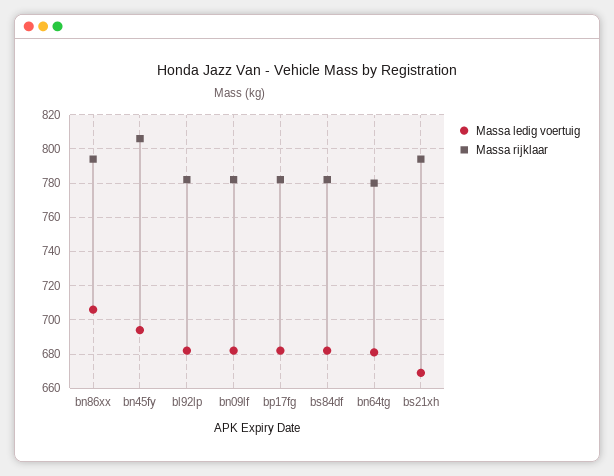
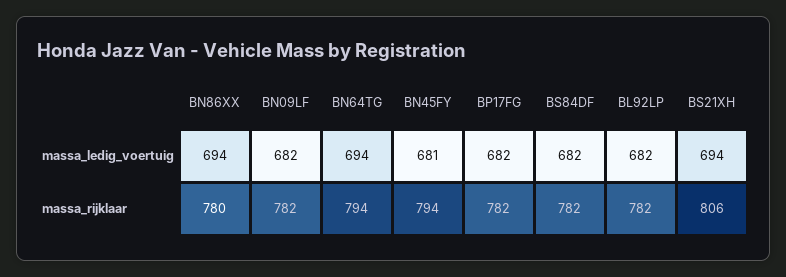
  {
    "Massa ledig voertuig": {
-     "bn86xx": 705,
+     "bn86xx": 694,
-     "bn45fy": 695,
+     "bn45fy": 681,
      "bl92lp": 682,
      "bn09lf": 682,
      "bp17fg": 682,
      "bs84df": 682,
-     "bn64tg": 680,
+     "bn64tg": 694,
-     "bs21xh": 670
+     "bs21xh": 694
    },
    "Massa rijklaar": {
-     "bn86xx": 795,
+     "bn86xx": 780,
-     "bn45fy": 805,
+     "bn45fy": 794,
      "bl92lp": 782,
      "bn09lf": 782,
      "bp17fg": 782,
      "bs84df": 782,
-     "bn64tg": 780,
+     "bn64tg": 794,
-     "bs21xh": 795
+     "bs21xh": 806
    }
  }

